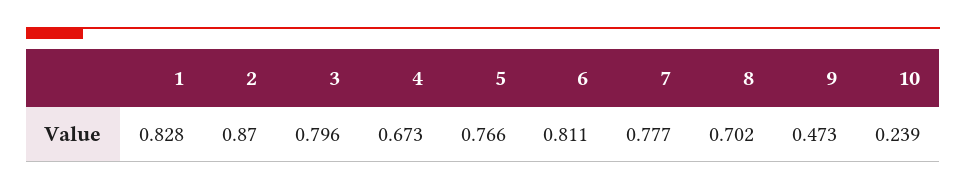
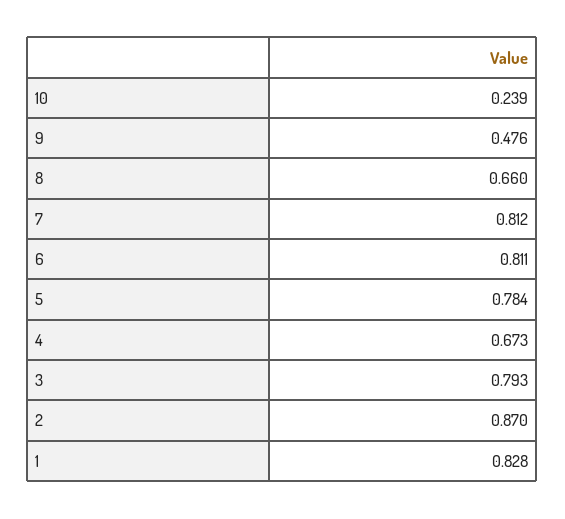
  {
    "1": 0.828,
    "2": 0.87,
-   "3": 0.796,
+   "3": 0.793,
    "4": 0.673,
-   "5": 0.766,
+   "5": 0.784,
    "6": 0.811,
-   "7": 0.777,
+   "7": 0.812,
-   "8": 0.702,
+   "8": 0.66,
-   "9": 0.473,
+   "9": 0.476,
    "10": 0.239
  }

